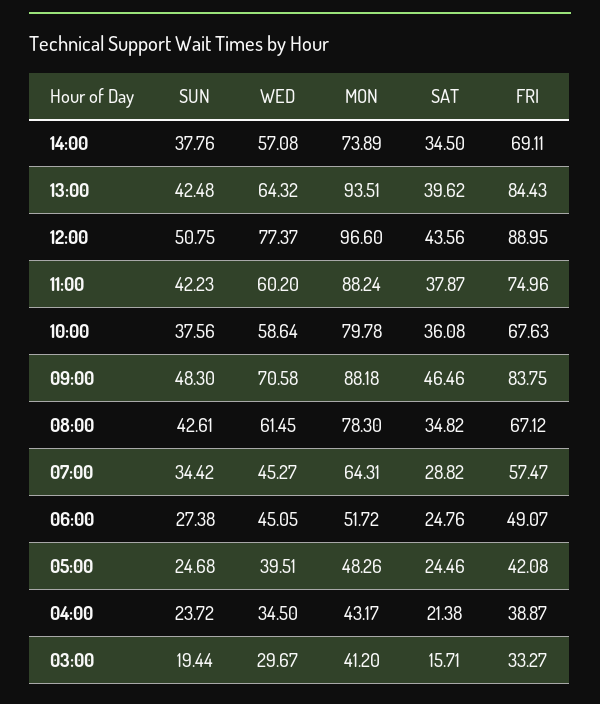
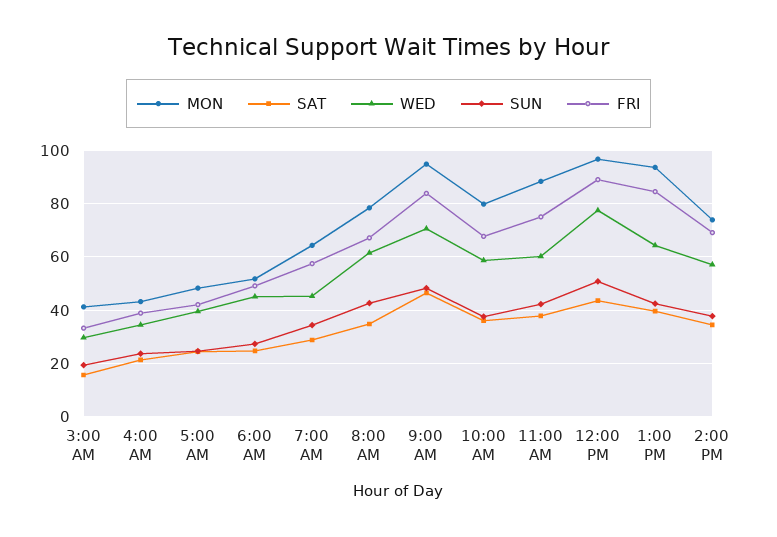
  {
    "SUN": {
      "14:00": 37.76,
      "13:00": 42.48,
      "12:00": 50.75,
      "11:00": 42.23,
      "10:00": 37.56,
      "09:00": 48.3,
      "08:00": 42.61,
      "07:00": 34.42,
      "06:00": 27.38,
      "05:00": 24.68,
      "04:00": 23.72,
      "03:00": 19.44
    },
    "WED": {
      "14:00": 57.08,
      "13:00": 64.32,
      "12:00": 77.37,
      "11:00": 60.2,
      "10:00": 58.64,
      "09:00": 70.58,
      "08:00": 61.45,
      "07:00": 45.27,
      "06:00": 45.05,
      "05:00": 39.51,
      "04:00": 34.5,
      "03:00": 29.67
    },
    "MON": {
      "14:00": 73.89,
      "13:00": 93.51,
      "12:00": 96.6,
      "11:00": 88.24,
      "10:00": 79.78,
-     "09:00": 88.18,
+     "09:00": 95,
      "08:00": 78.3,
      "07:00": 64.31,
      "06:00": 51.72,
      "05:00": 48.26,
      "04:00": 43.17,
      "03:00": 41.2
    },
    "SAT": {
      "14:00": 34.5,
      "13:00": 39.62,
      "12:00": 43.56,
      "11:00": 37.87,
      "10:00": 36.08,
      "09:00": 46.46,
      "08:00": 34.82,
      "07:00": 28.82,
      "06:00": 24.76,
      "05:00": 24.46,
      "04:00": 21.38,
      "03:00": 15.71
    },
    "FRI": {
      "14:00": 69.11,
      "13:00": 84.43,
      "12:00": 88.95,
      "11:00": 74.96,
      "10:00": 67.63,
      "09:00": 83.75,
      "08:00": 67.12,
      "07:00": 57.47,
      "06:00": 49.07,
      "05:00": 42.08,
      "04:00": 38.87,
      "03:00": 33.27
    }
  }

